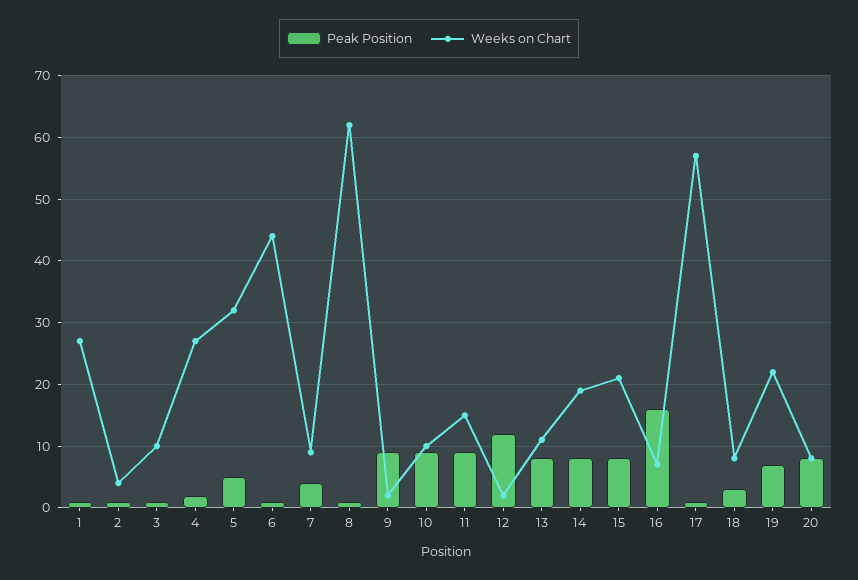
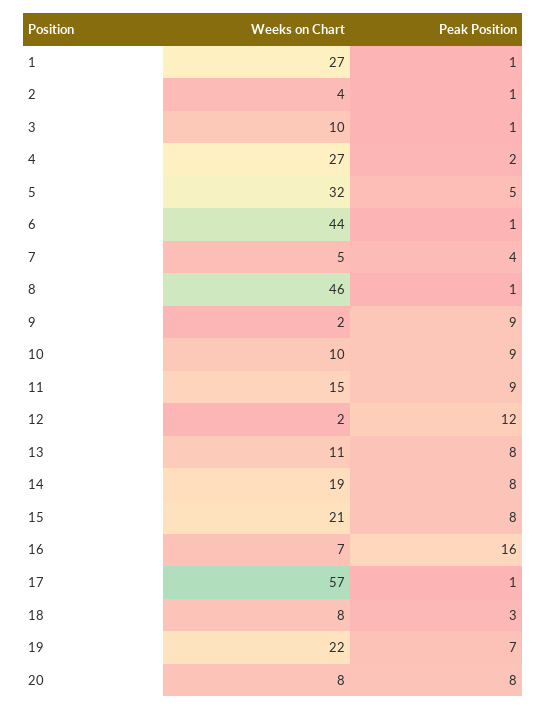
  {
    "Peak Position": {
      "1": 1,
      "2": 1,
      "3": 1,
      "4": 2,
      "5": 5,
      "6": 1,
      "7": 4,
      "8": 1,
      "9": 9,
      "10": 9,
      "11": 9,
      "12": 12,
      "13": 8,
      "14": 8,
      "15": 8,
      "16": 16,
      "17": 1,
      "18": 3,
      "19": 7,
      "20": 8
    },
    "Weeks on Chart": {
      "1": 27,
      "2": 4,
      "3": 10,
      "4": 27,
      "5": 32,
      "6": 44,
-     "7": 9,
+     "7": 5,
-     "8": 62,
+     "8": 46,
      "9": 2,
      "10": 10,
      "11": 15,
      "12": 2,
      "13": 11,
      "14": 19,
      "15": 21,
      "16": 7,
      "17": 57,
      "18": 8,
      "19": 22,
      "20": 8
    }
  }

